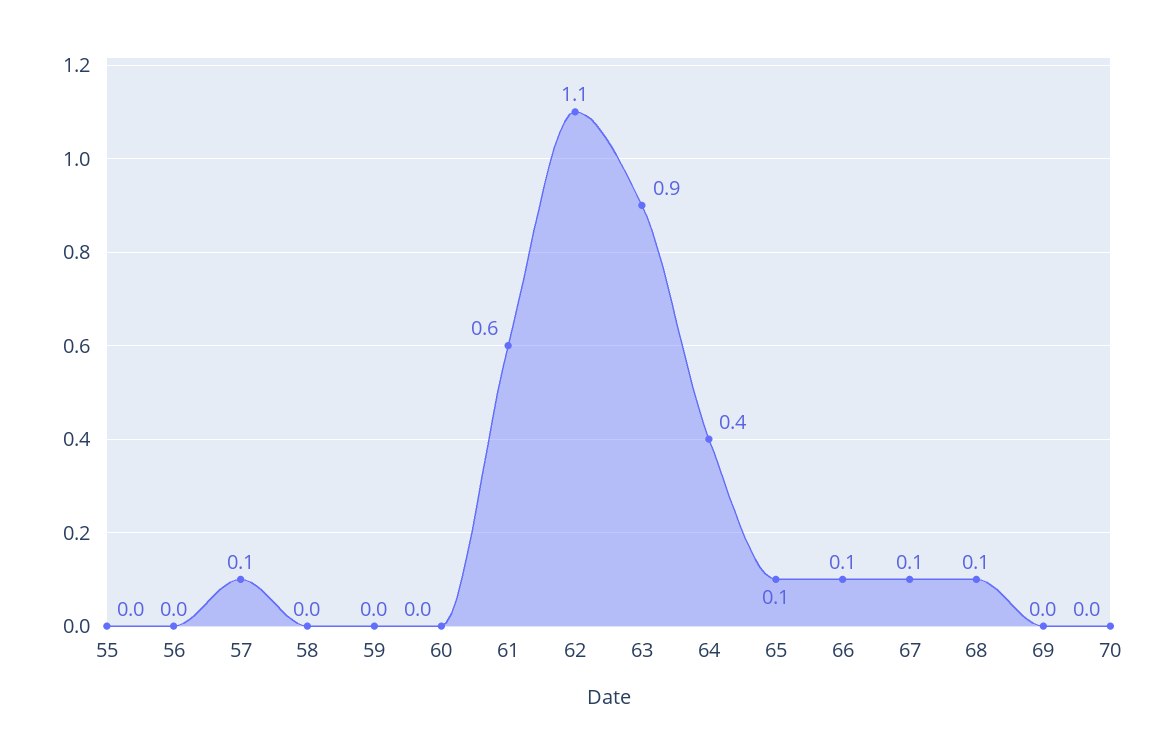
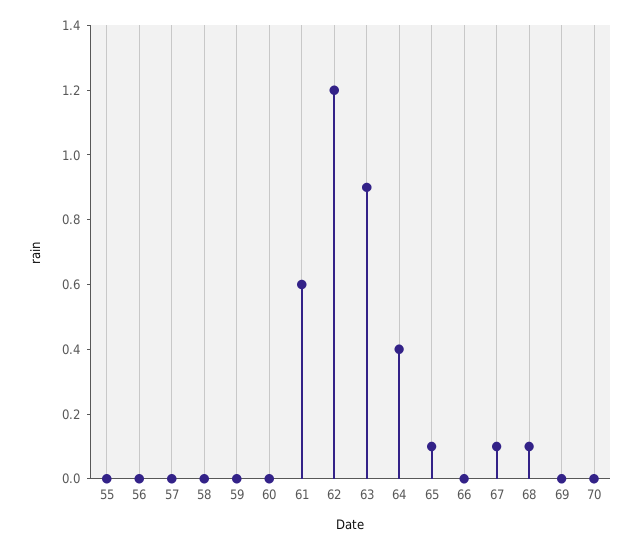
  {
    "55": 0,
    "56": 0,
-   "57": 0.1,
+   "57": 0,
    "58": 0,
    "59": 0,
    "60": 0,
    "61": 0.6,
-   "62": 1.1,
+   "62": 1.2,
    "63": 0.9,
    "64": 0.4,
    "65": 0.1,
-   "66": 0.1,
+   "66": 0,
    "67": 0.1,
    "68": 0.1,
    "69": 0,
    "70": 0
  }

